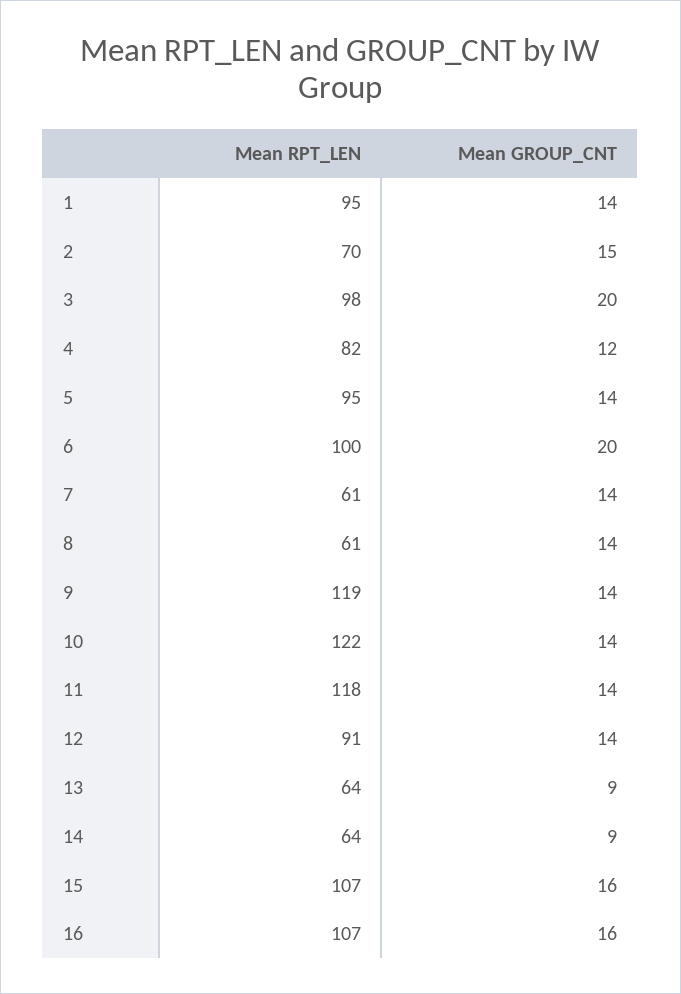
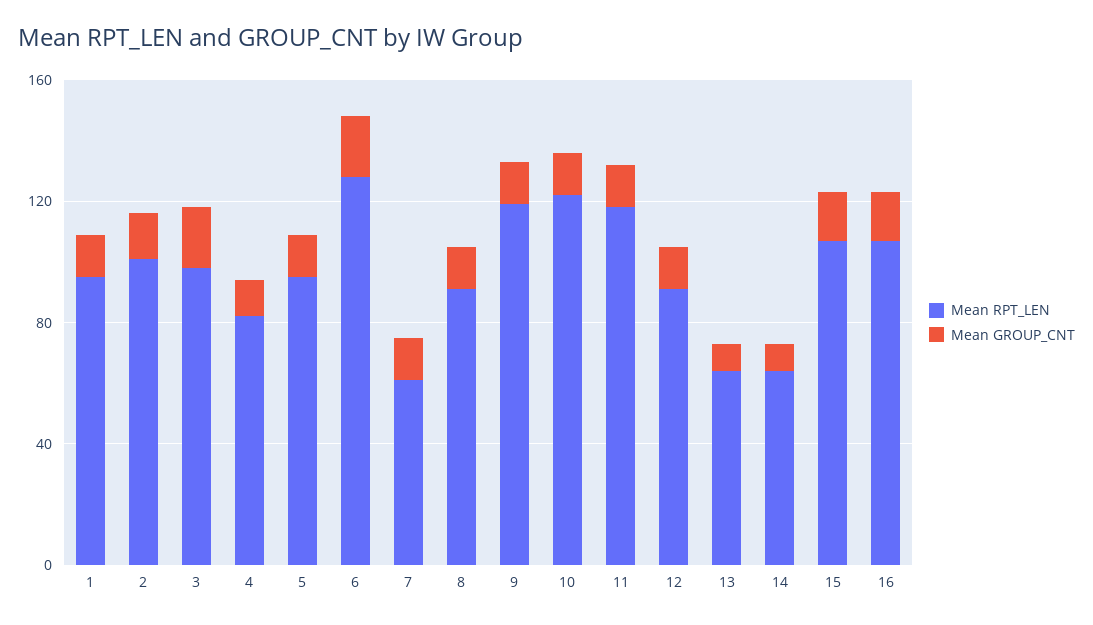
  {
    "Mean RPT_LEN": {
      "1": 95,
-     "2": 70,
+     "2": 100,
      "3": 98,
      "4": 82,
      "5": 95,
-     "6": 100,
+     "6": 130,
      "7": 61,
-     "8": 61,
+     "8": 90,
      "9": 119,
      "10": 122,
      "11": 118,
      "12": 91,
      "13": 64,
      "14": 64,
      "15": 107,
      "16": 107
    },
    "Mean GROUP_CNT": {
      "1": 14,
      "2": 15,
      "3": 20,
      "4": 12,
      "5": 14,
      "6": 20,
      "7": 14,
      "8": 14,
      "9": 14,
      "10": 14,
      "11": 14,
      "12": 14,
      "13": 9,
      "14": 9,
      "15": 16,
      "16": 16
    }
  }

